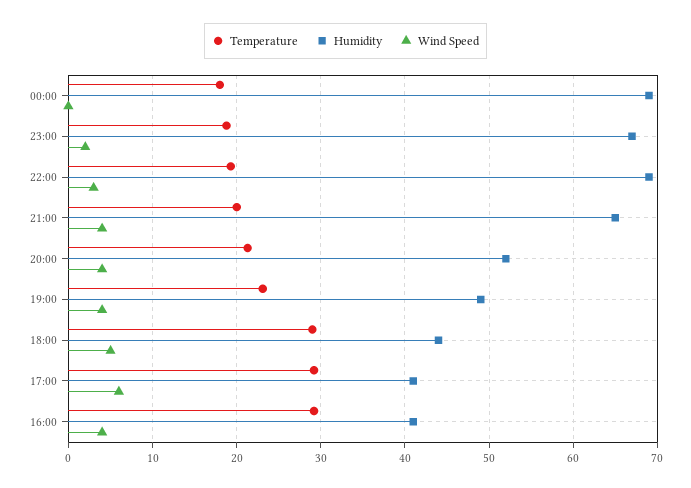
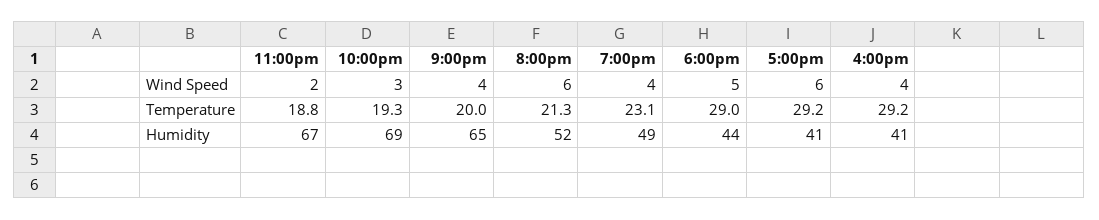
  {
    "Temperature": {
-     "00:00": 18,
      "23:00": 18.8,
      "22:00": 19.3,
      "21:00": 20,
      "20:00": 21.3,
      "19:00": 23.1,
      "18:00": 29,
      "17:00": 29.2,
      "16:00": 29.2
    },
    "Humidity": {
-     "00:00": 69,
      "23:00": 67,
      "22:00": 69,
      "21:00": 65,
      "20:00": 52,
      "19:00": 49,
      "18:00": 44,
      "17:00": 41,
      "16:00": 41
    },
    "Wind Speed": {
-     "00:00": 0,
      "23:00": 2,
      "22:00": 3,
      "21:00": 4,
-     "20:00": 4,
+     "20:00": 6,
      "19:00": 4,
      "18:00": 5,
      "17:00": 6,
      "16:00": 4
    }
  }

